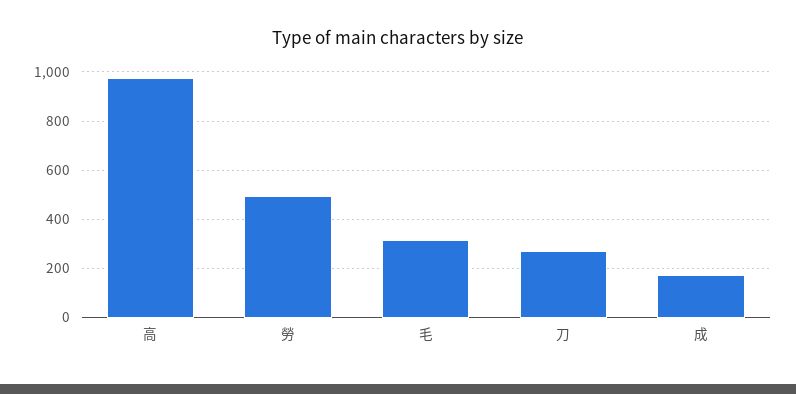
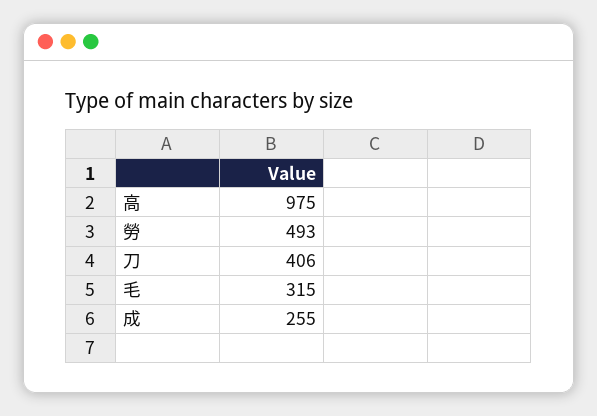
  {
    "高": 975,
    "勞": 493,
    "毛": 315,
-   "刀": 275,
+   "刀": 406,
-   "成": 175
+   "成": 255
  }

